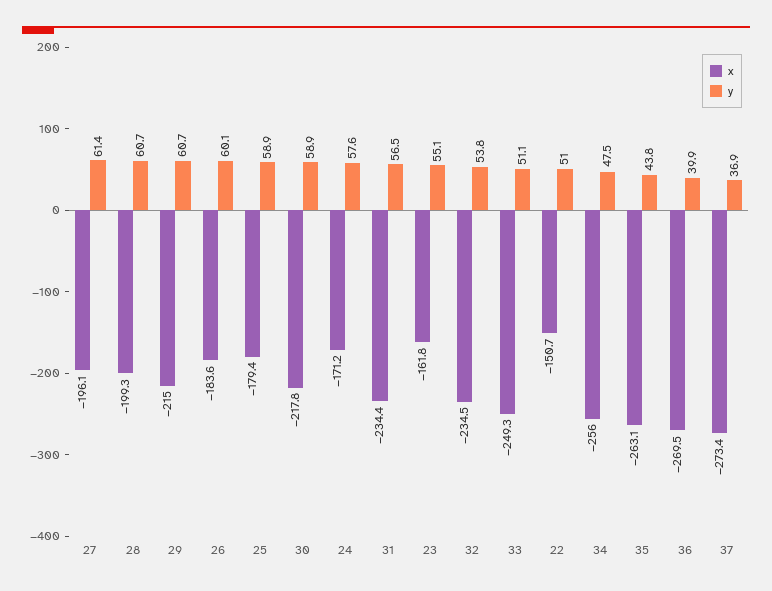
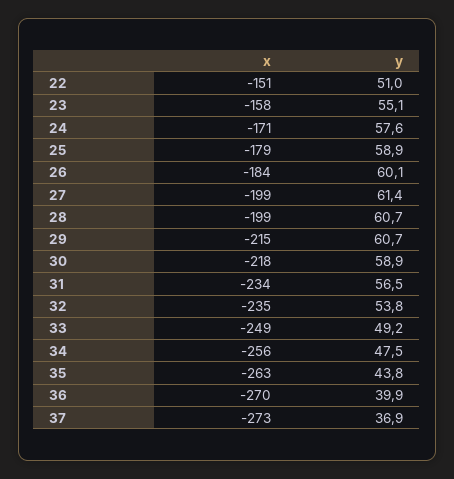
  {
    "x": {
-     "27": -196.1,
+     "27": -199,
      "28": -199.3,
      "29": -215,
      "26": -183.6,
      "25": -179.4,
      "30": -217.8,
      "24": -171.2,
      "31": -234.4,
-     "23": -161.8,
+     "23": -158,
      "32": -234.5,
      "33": -249.3,
      "22": -150.7,
      "34": -256,
      "35": -263.1,
      "36": -269.5,
      "37": -273.4
    },
    "y": {
      "27": 61.4,
      "28": 60.7,
      "29": 60.7,
      "26": 60.1,
      "25": 58.9,
      "30": 58.9,
      "24": 57.6,
      "31": 56.5,
      "23": 55.1,
      "32": 53.8,
-     "33": 51.1,
+     "33": 49.2,
      "22": 51,
      "34": 47.5,
      "35": 43.8,
      "36": 39.9,
      "37": 36.9
    }
  }

